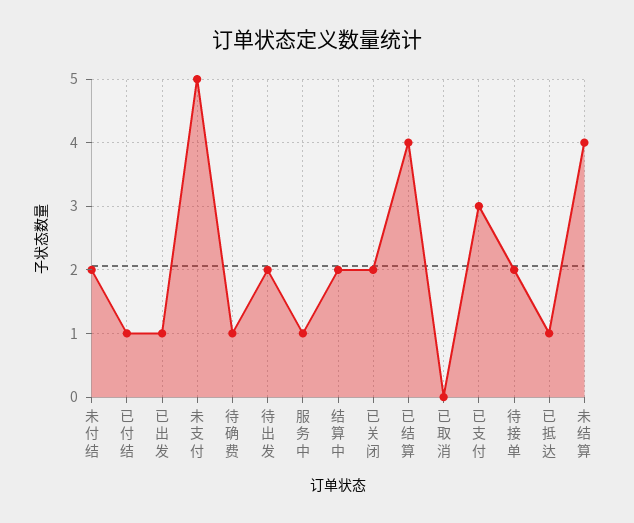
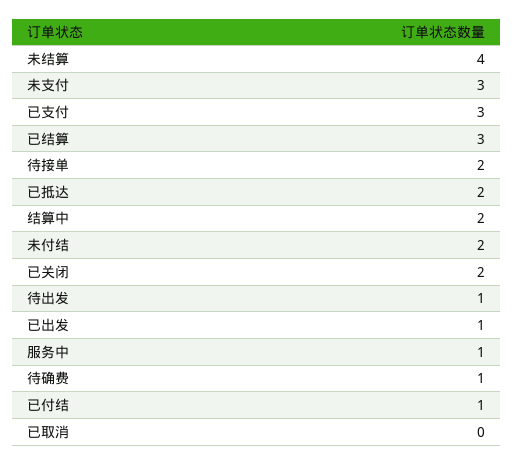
  {
    "未付结": 2,
    "已付结": 1,
    "已出发": 1,
-   "未支付": 5,
+   "未支付": 3,
    "待确费": 1,
-   "待出发": 2,
+   "待出发": 1,
    "服务中": 1,
    "结算中": 2,
    "已关闭": 2,
-   "已结算": 4,
+   "已结算": 3,
    "已取消": 0,
    "已支付": 3,
    "待接单": 2,
-   "已抵达": 1,
+   "已抵达": 2,
    "未结算": 4
  }

